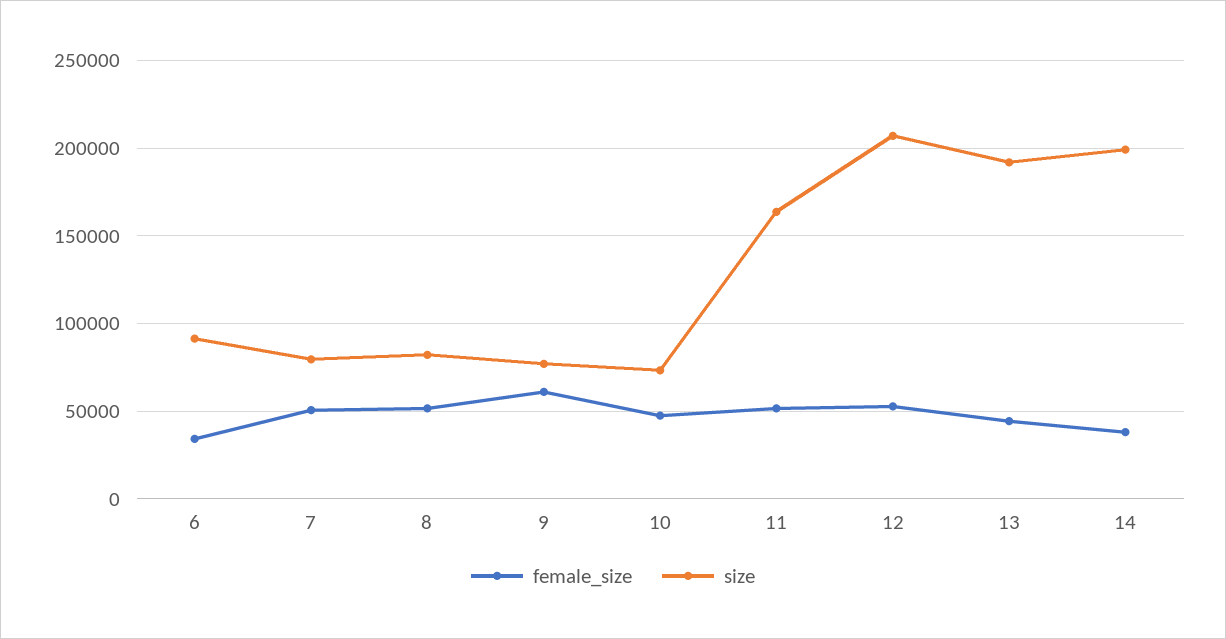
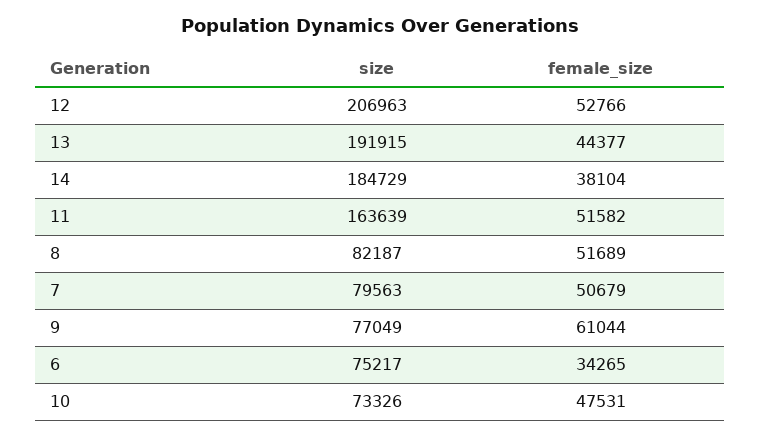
  {
    "female_size": {
      "6": 34265,
      "7": 50679,
      "8": 51689,
      "9": 61044,
      "10": 47531,
      "11": 51582,
      "12": 52766,
      "13": 44377,
      "14": 38104
    },
    "size": {
-     "6": 90000,
+     "6": 75217,
      "7": 79563,
      "8": 82187,
      "9": 77049,
      "10": 73326,
      "11": 163639,
      "12": 206963,
      "13": 191915,
-     "14": 200000
+     "14": 184729
    }
  }

